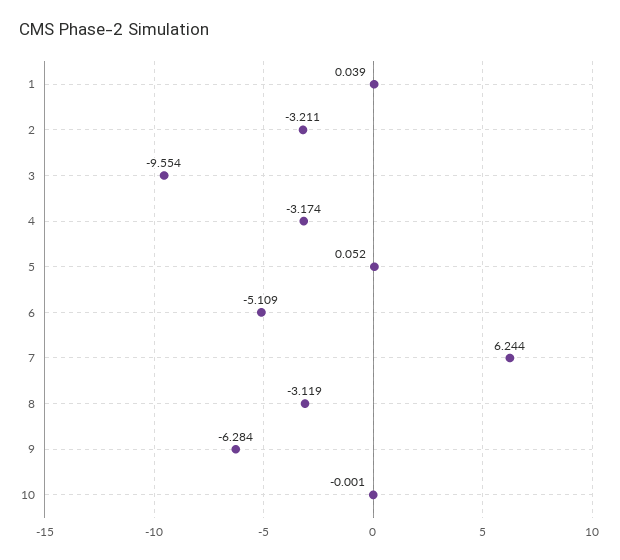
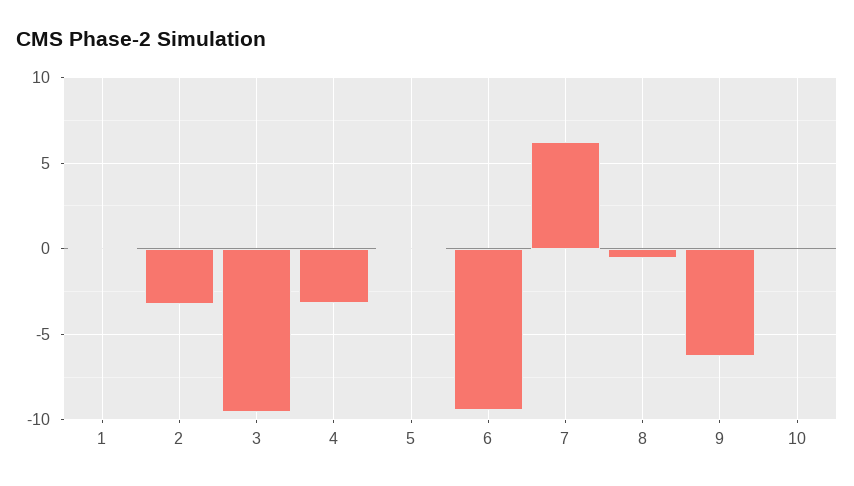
  {
    "1": 0.039,
    "2": -3.211,
    "3": -9.554,
    "4": -3.174,
    "5": 0.052,
-   "6": -5.109,
+   "6": -9.5,
    "7": 6.244,
-   "8": -3.119,
+   "8": -0.5,
    "9": -6.284,
    "10": -0.001
  }

